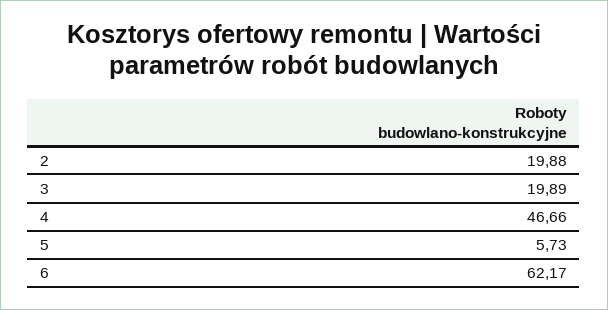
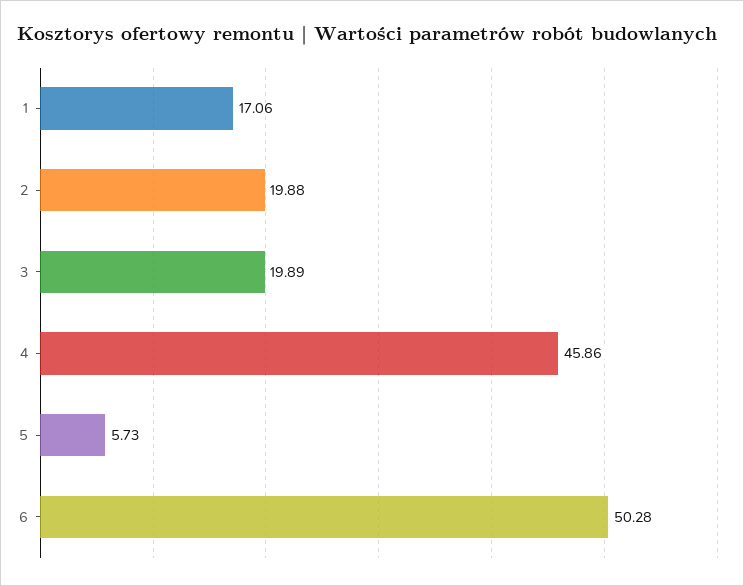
  {
    "2": 19.88,
    "3": 19.89,
-   "4": 46.66,
+   "4": 45.86,
    "5": 5.73,
-   "6": 62.17
+   "6": 50.28,
+   "1": 17.06
  }

